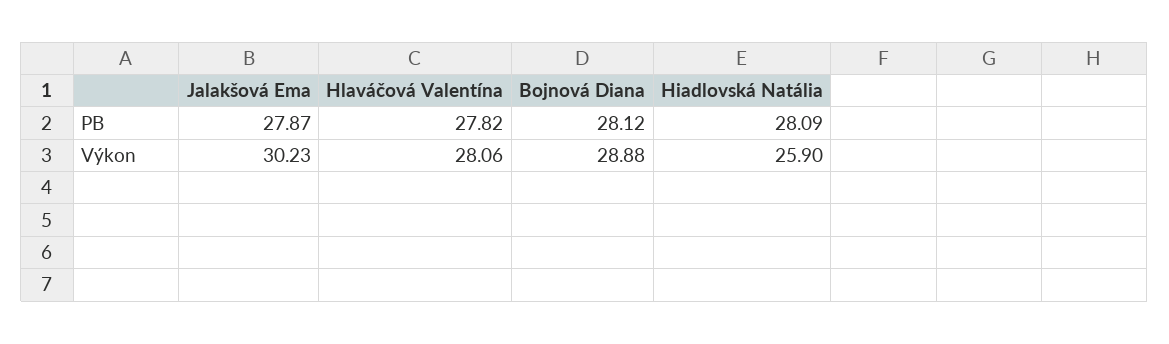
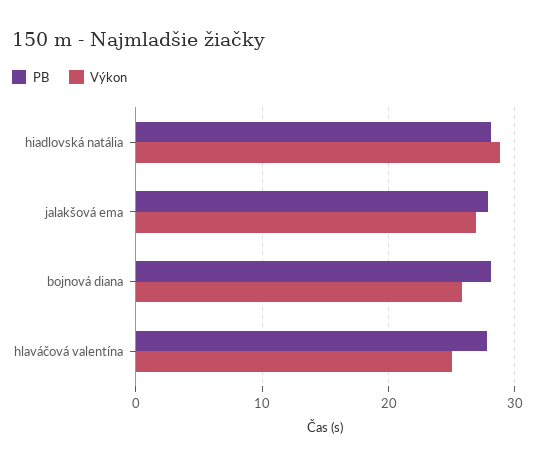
  {
    "PB": {
      "Jalakšová Ema": 27.87,
      "Hlaváčová Valentína": 27.82,
      "Bojnová Diana": 28.12,
      "Hiadlovská Natália": 28.09
    },
    "Výkon": {
-     "Jalakšová Ema": 30.23,
+     "Jalakšová Ema": 27,
-     "Hlaváčová Valentína": 28.06,
+     "Hlaváčová Valentína": 25,
-     "Bojnová Diana": 28.88,
+     "Bojnová Diana": 26,
-     "Hiadlovská Natália": 25.9
+     "Hiadlovská Natália": 29
    }
  }

